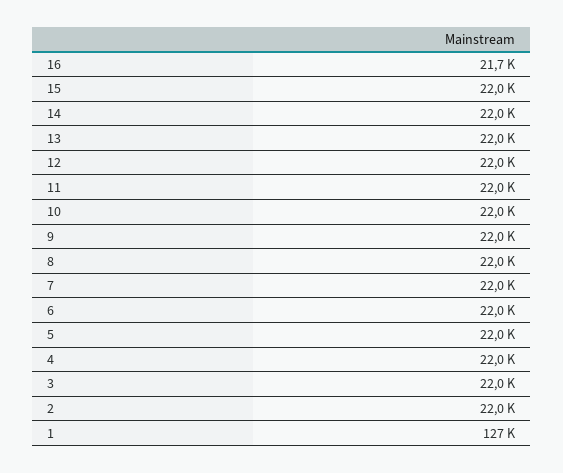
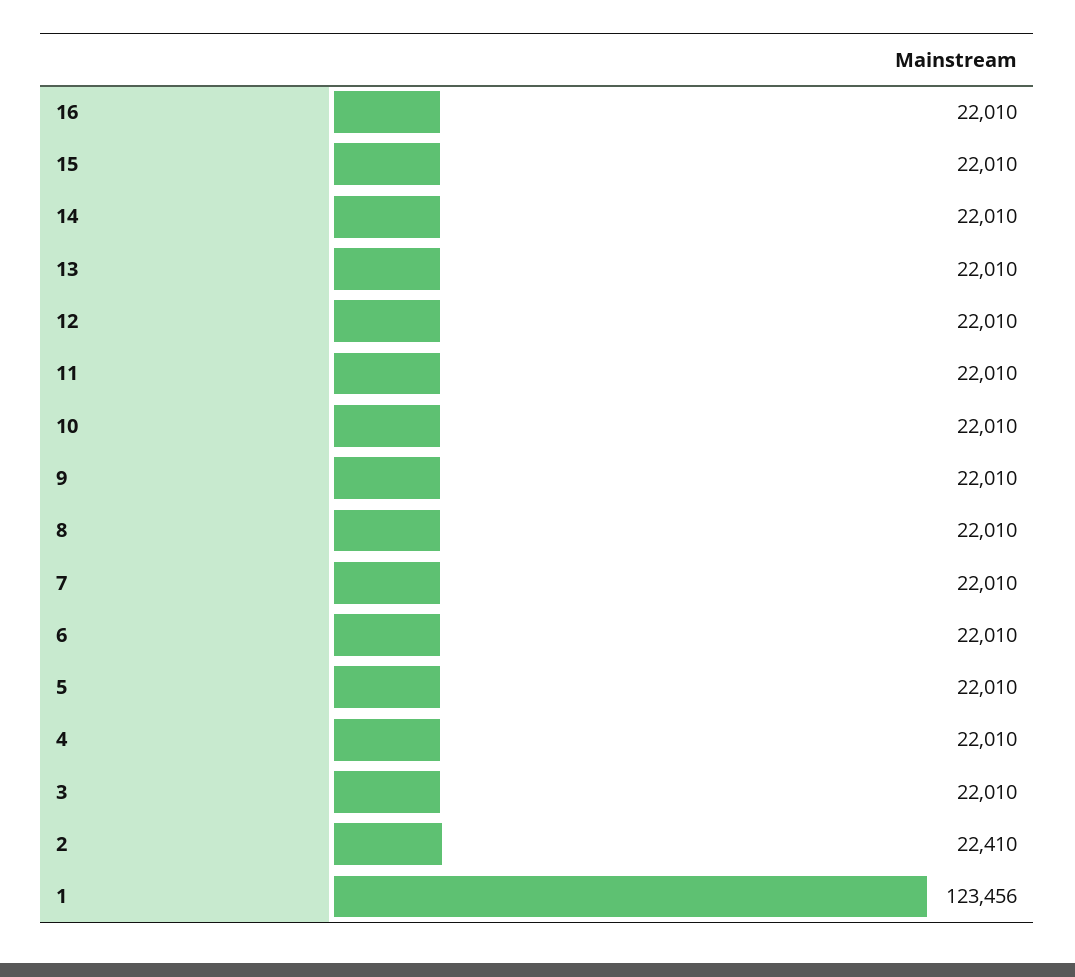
  {
-   "16": 21700,
+   "16": 22010,
    "15": 22010,
    "14": 22010,
    "13": 22010,
    "12": 22010,
    "11": 22010,
    "10": 22010,
    "9": 22010,
    "8": 22010,
    "7": 22010,
    "6": 22010,
    "5": 22010,
    "4": 22010,
    "3": 22010,
-   "2": 22000,
+   "2": 22410,
-   "1": 127000
+   "1": 123456
  }

